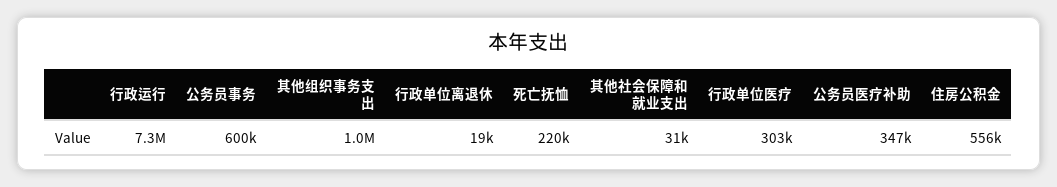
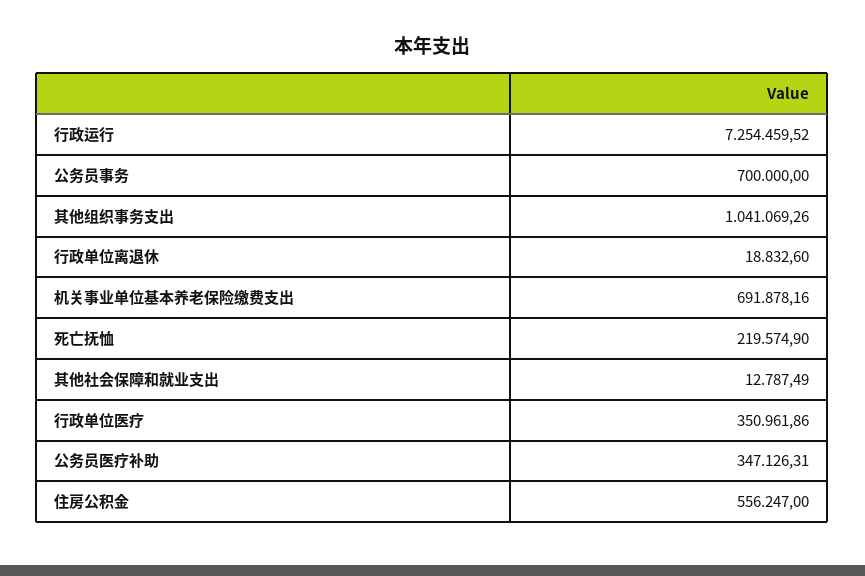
  {
    "行政运行": 7254459.52,
-   "公务员事务": 600000,
+   "公务员事务": 700000,
    "其他组织事务支出": 1041069.26,
    "行政单位离退休": 18832.6,
    "死亡抚恤": 219574.9,
-   "其他社会保障和就业支出": 31000,
+   "其他社会保障和就业支出": 12787.49,
-   "行政单位医疗": 303000,
+   "行政单位医疗": 350961.86,
    "公务员医疗补助": 347126.31,
-   "住房公积金": 556247
+   "住房公积金": 556247,
+   "机关事业单位基本养老保险缴费支出": 691878.16
  }

